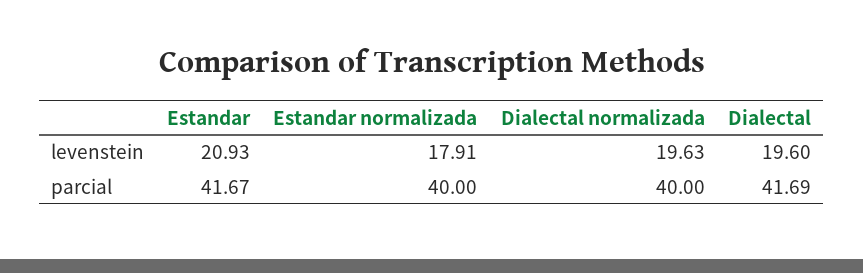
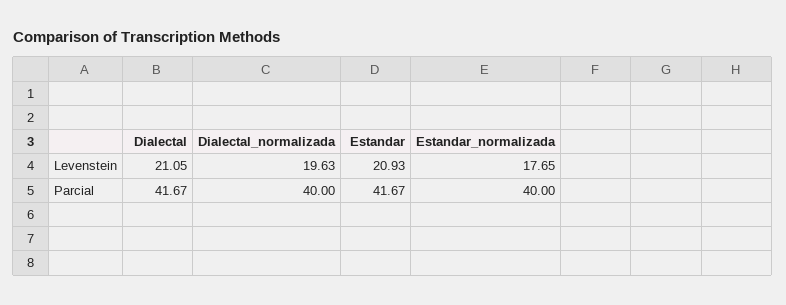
  {
    "Estandar": {
      "levenstein": 20.93,
      "parcial": 41.67
    },
    "Estandar normalizada": {
-     "levenstein": 17.91,
+     "levenstein": 17.65,
      "parcial": 40
    },
    "Dialectal normalizada": {
      "levenstein": 19.63,
      "parcial": 40
    },
    "Dialectal": {
-     "levenstein": 19.6,
+     "levenstein": 21.05,
-     "parcial": 41.69
+     "parcial": 41.67
    }
  }

